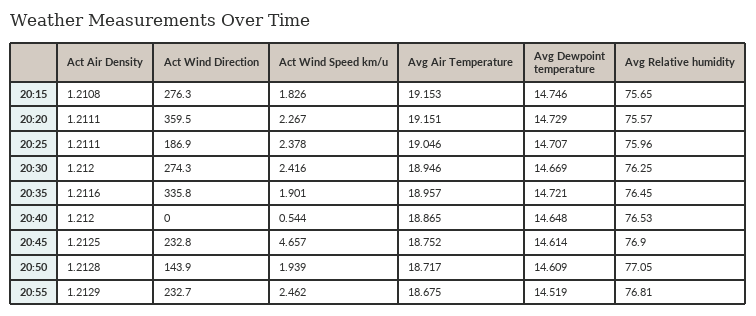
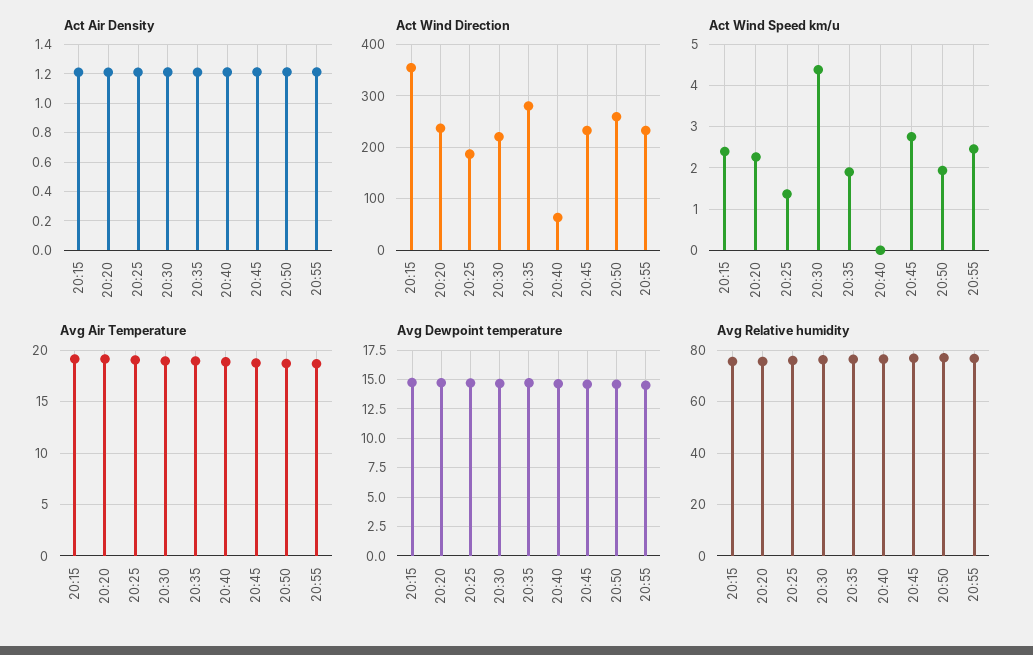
  {
    "Act Air Density": {
      "20:15": 1.2108,
      "20:20": 1.2111,
      "20:25": 1.2111,
      "20:30": 1.212,
      "20:35": 1.2116,
      "20:40": 1.212,
      "20:45": 1.2125,
      "20:50": 1.2128,
      "20:55": 1.2129
    },
    "Act Wind Direction": {
-     "20:15": 276.3,
+     "20:15": 360,
-     "20:20": 359.5,
+     "20:20": 240,
      "20:25": 186.9,
-     "20:30": 274.3,
+     "20:30": 220,
-     "20:35": 335.8,
+     "20:35": 280,
-     "20:40": 0,
+     "20:40": 60,
      "20:45": 232.8,
-     "20:50": 143.9,
+     "20:50": 260,
      "20:55": 232.7
    },
    "Act Wind Speed km/u": {
-     "20:15": 1.826,
+     "20:15": 2.4,
      "20:20": 2.267,
-     "20:25": 2.378,
+     "20:25": 1.4,
-     "20:30": 2.416,
+     "20:30": 4.4,
      "20:35": 1.901,
-     "20:40": 0.544,
+     "20:40": 0,
-     "20:45": 4.657,
+     "20:45": 2.8,
      "20:50": 1.939,
      "20:55": 2.462
    },
    "Avg Air Temperature": {
      "20:15": 19.153,
      "20:20": 19.151,
      "20:25": 19.046,
      "20:30": 18.946,
      "20:35": 18.957,
      "20:40": 18.865,
      "20:45": 18.752,
      "20:50": 18.717,
      "20:55": 18.675
    },
    "Avg Dewpoint temperature": {
      "20:15": 14.746,
      "20:20": 14.729,
      "20:25": 14.707,
      "20:30": 14.669,
      "20:35": 14.721,
      "20:40": 14.648,
      "20:45": 14.614,
      "20:50": 14.609,
      "20:55": 14.519
    },
    "Avg Relative humidity": {
      "20:15": 75.65,
      "20:20": 75.57,
      "20:25": 75.96,
      "20:30": 76.25,
      "20:35": 76.45,
      "20:40": 76.53,
      "20:45": 76.9,
      "20:50": 77.05,
      "20:55": 76.81
    }
  }

